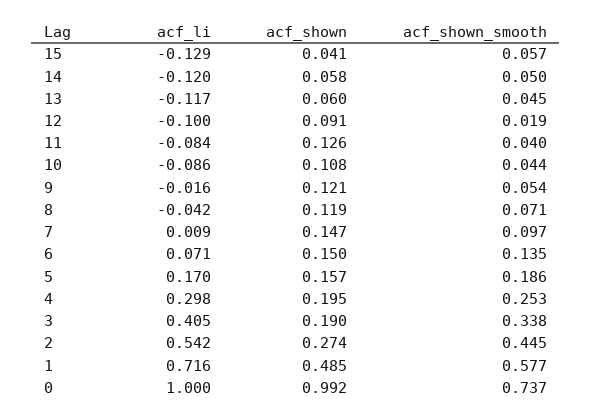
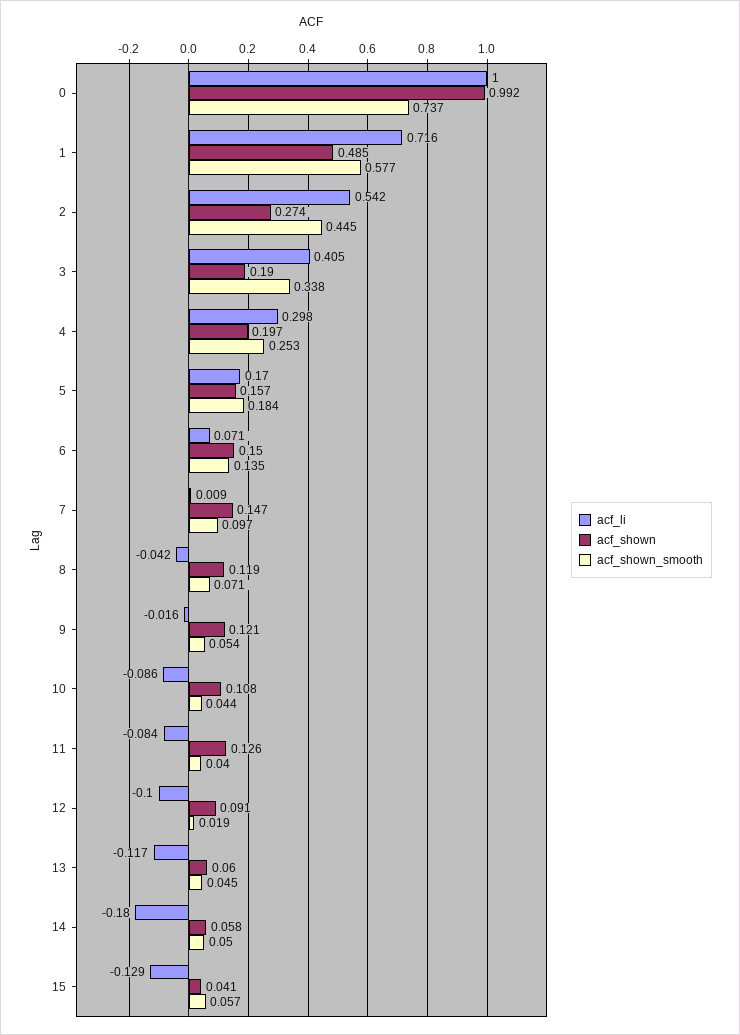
  {
    "acf_li": {
      "15": -0.129,
-     "14": -0.12,
+     "14": -0.18,
      "13": -0.117,
      "12": -0.1,
      "11": -0.084,
      "10": -0.086,
      "9": -0.016,
      "8": -0.042,
      "7": 0.009,
      "6": 0.071,
      "5": 0.17,
      "4": 0.298,
      "3": 0.405,
      "2": 0.542,
      "1": 0.716,
      "0": 1
    },
    "acf_shown": {
      "15": 0.041,
      "14": 0.058,
      "13": 0.06,
      "12": 0.091,
      "11": 0.126,
      "10": 0.108,
      "9": 0.121,
      "8": 0.119,
      "7": 0.147,
      "6": 0.15,
      "5": 0.157,
-     "4": 0.195,
+     "4": 0.197,
      "3": 0.19,
      "2": 0.274,
      "1": 0.485,
      "0": 0.992
    },
    "acf_shown_smooth": {
      "15": 0.057,
      "14": 0.05,
      "13": 0.045,
      "12": 0.019,
      "11": 0.04,
      "10": 0.044,
      "9": 0.054,
      "8": 0.071,
      "7": 0.097,
      "6": 0.135,
-     "5": 0.186,
+     "5": 0.184,
      "4": 0.253,
      "3": 0.338,
      "2": 0.445,
      "1": 0.577,
      "0": 0.737
    }
  }

